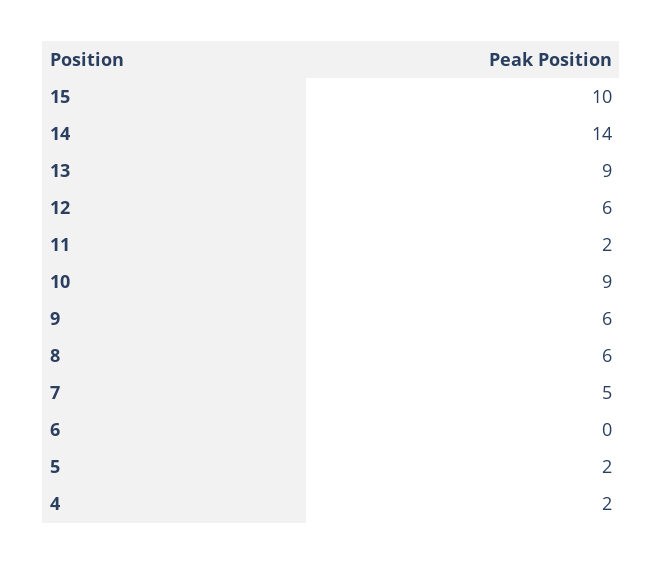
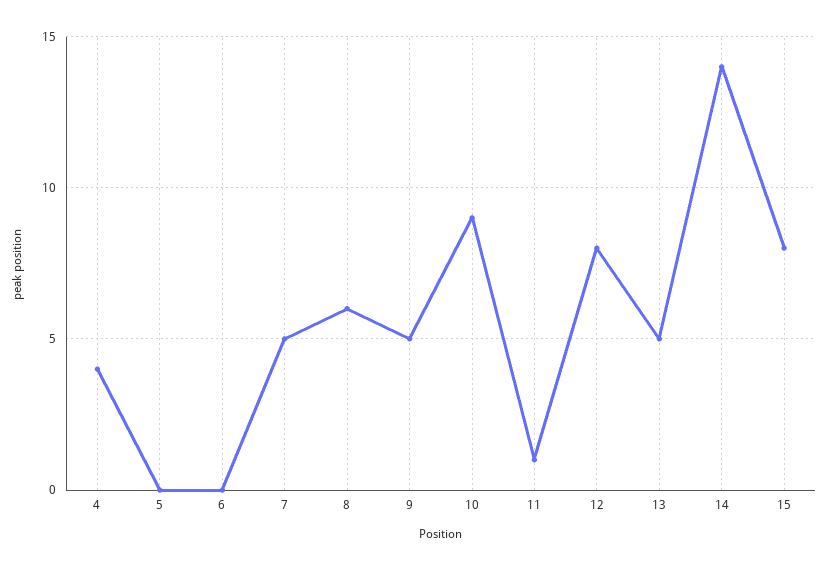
  {
-   "15": 10,
+   "15": 8,
    "14": 14,
-   "13": 9,
+   "13": 5,
-   "12": 6,
+   "12": 8,
-   "11": 2,
+   "11": 1,
    "10": 9,
-   "9": 6,
+   "9": 5,
    "8": 6,
    "7": 5,
    "6": 0,
-   "5": 2,
+   "5": 0,
-   "4": 2
+   "4": 4
  }

